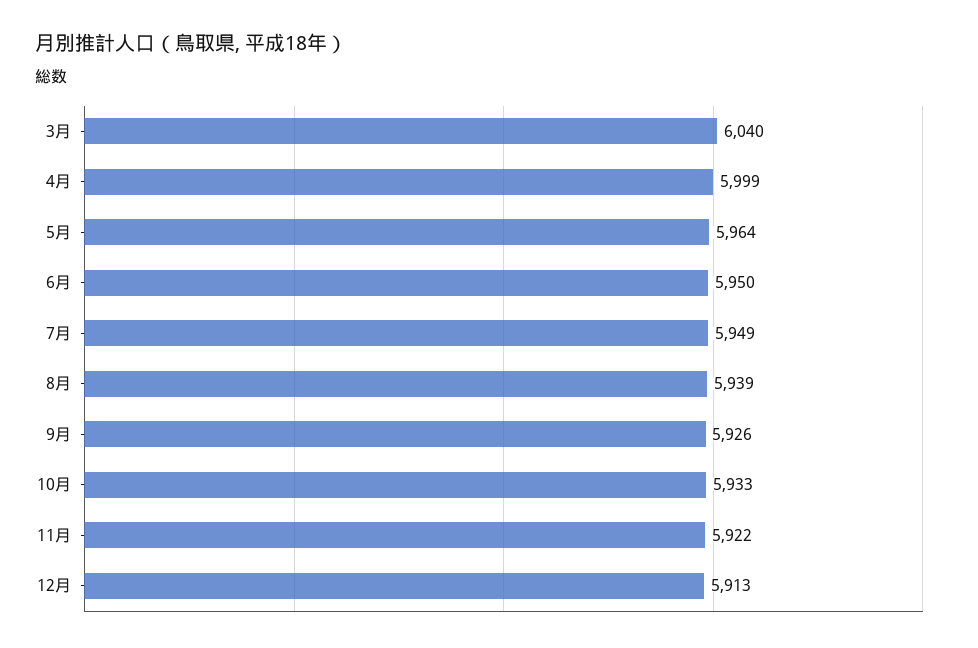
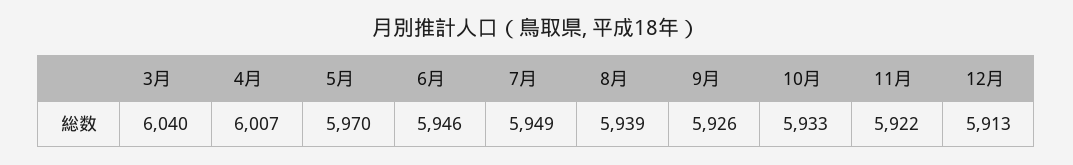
  {
    "3月": 6040,
-   "4月": 5999,
+   "4月": 6007,
-   "5月": 5964,
+   "5月": 5970,
-   "6月": 5950,
+   "6月": 5946,
    "7月": 5949,
    "8月": 5939,
    "9月": 5926,
    "10月": 5933,
    "11月": 5922,
    "12月": 5913
  }

